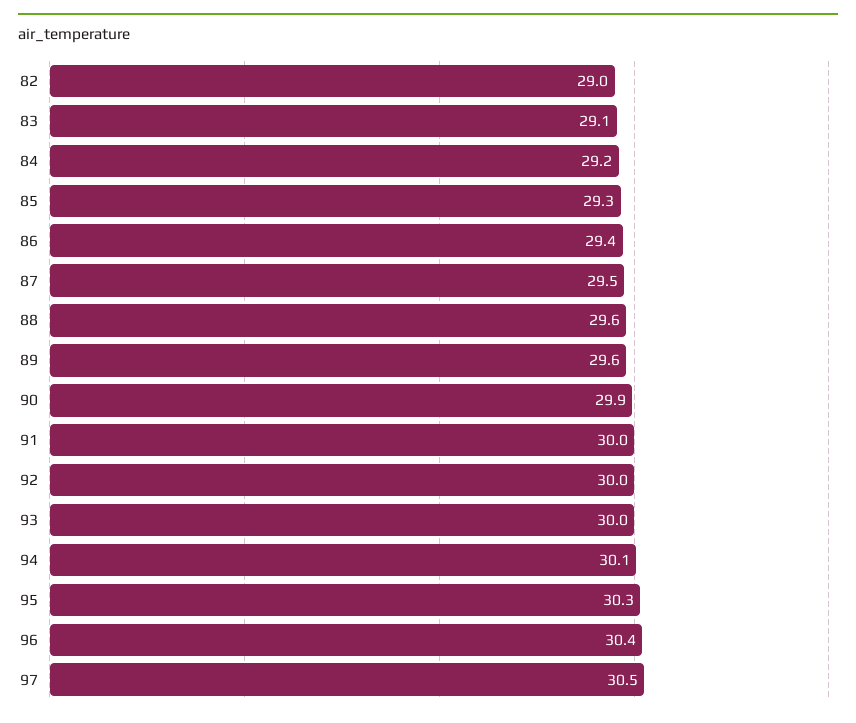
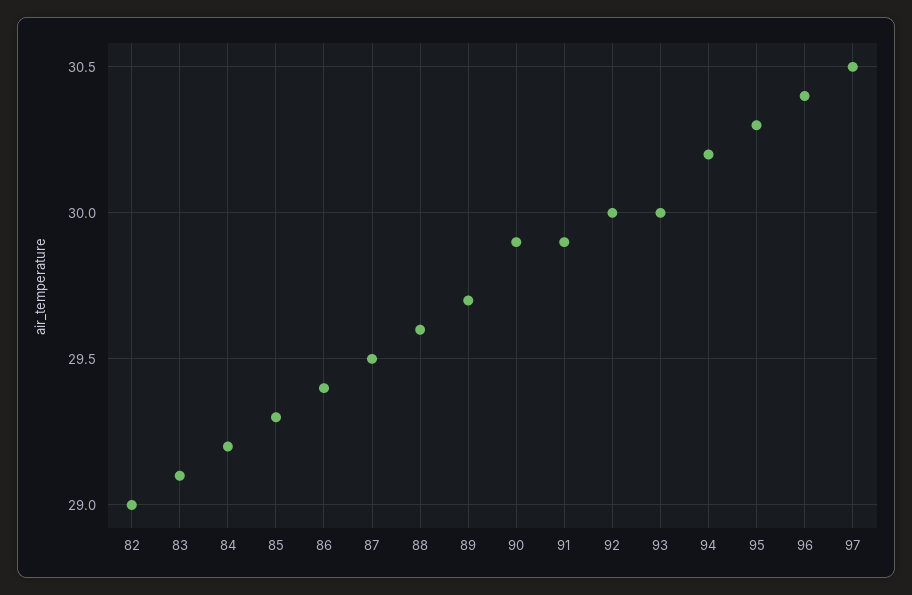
  {
    "82": 29,
    "83": 29.1,
    "84": 29.2,
    "85": 29.3,
    "86": 29.4,
    "87": 29.5,
    "88": 29.6,
-   "89": 29.6,
+   "89": 29.7,
    "90": 29.9,
-   "91": 30,
+   "91": 29.9,
    "92": 30,
    "93": 30,
-   "94": 30.1,
+   "94": 30.2,
    "95": 30.3,
    "96": 30.4,
    "97": 30.5
  }

